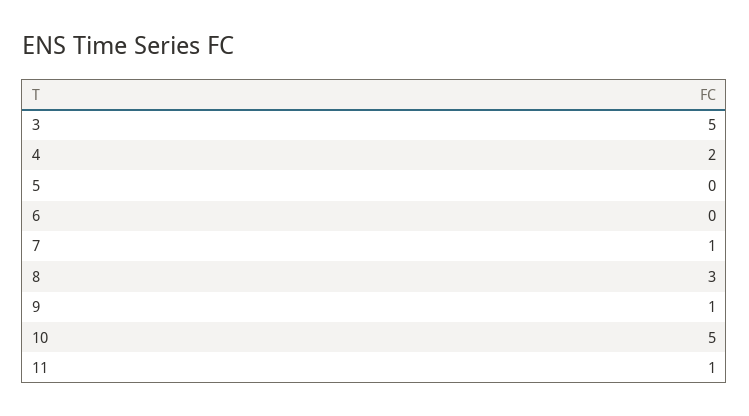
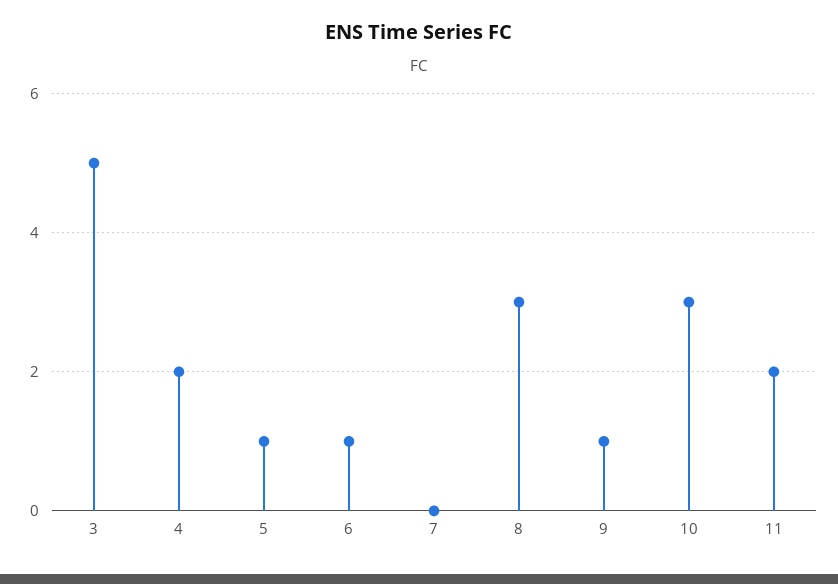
  {
    "3": 5,
    "4": 2,
-   "5": 0,
+   "5": 1,
-   "6": 0,
+   "6": 1,
-   "7": 1,
+   "7": 0,
    "8": 3,
    "9": 1,
-   "10": 5,
+   "10": 3,
-   "11": 1
+   "11": 2
  }

